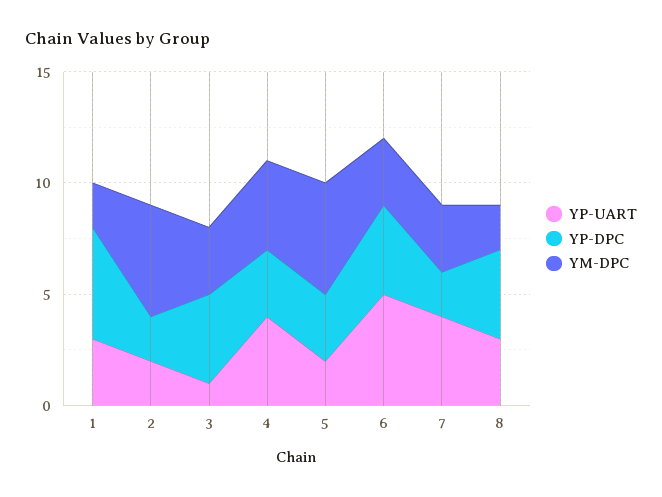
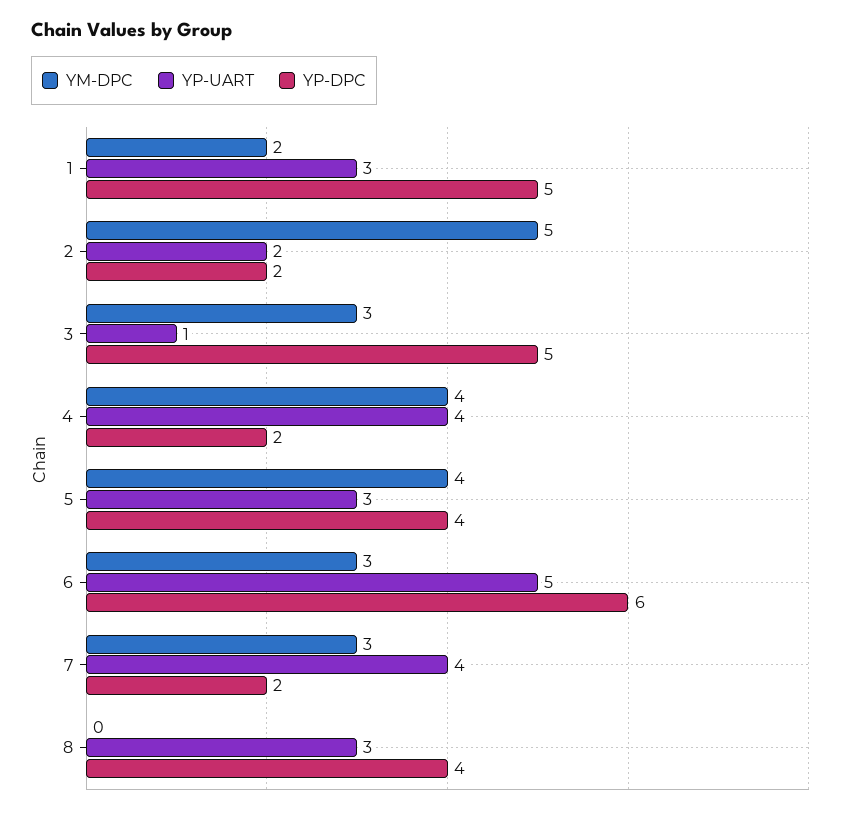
  {
    "YP-UART": {
      "1": 3,
      "2": 2,
      "3": 1,
      "4": 4,
-     "5": 2,
+     "5": 3,
      "6": 5,
      "7": 4,
      "8": 3
    },
    "YP-DPC": {
      "1": 5,
      "2": 2,
-     "3": 4,
+     "3": 5,
-     "4": 3,
+     "4": 2,
-     "5": 3,
+     "5": 4,
-     "6": 4,
+     "6": 6,
      "7": 2,
      "8": 4
    },
    "YM-DPC": {
      "1": 2,
      "2": 5,
      "3": 3,
      "4": 4,
-     "5": 5,
+     "5": 4,
      "6": 3,
      "7": 3,
-     "8": 2
+     "8": 0
    }
  }

